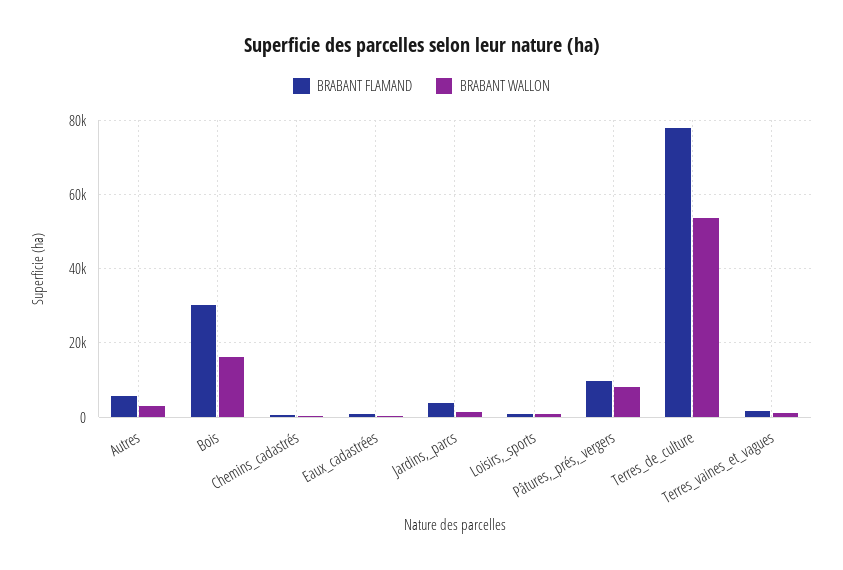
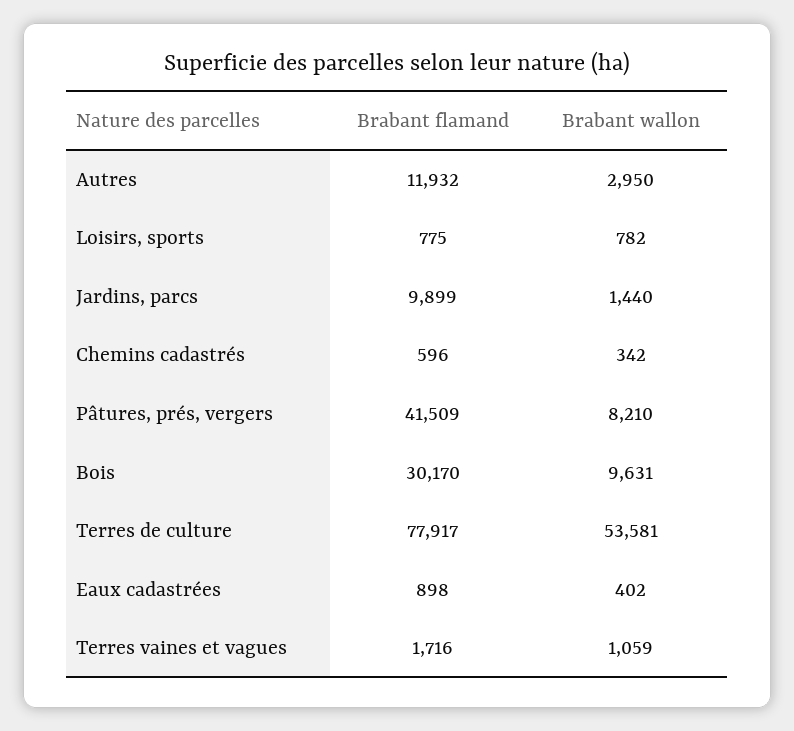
  {
    "BRABANT FLAMAND": {
-     "Autres": 6000,
+     "Autres": 11932,
      "Bois": 30170,
      "Chemins_cadastrés": 596,
      "Eaux_cadastrées": 898,
-     "Jardins,_parcs": 4000,
+     "Jardins,_parcs": 9899,
      "Loisirs,_sports": 775,
-     "Pâtures,_prés,_vergers": 10000,
+     "Pâtures,_prés,_vergers": 41509,
      "Terres_de_culture": 77917,
      "Terres_vaines_et_vagues": 1716
    },
    "BRABANT WALLON": {
      "Autres": 2950,
-     "Bois": 16000,
+     "Bois": 9631,
      "Chemins_cadastrés": 342,
      "Eaux_cadastrées": 402,
      "Jardins,_parcs": 1440,
      "Loisirs,_sports": 782,
      "Pâtures,_prés,_vergers": 8210,
      "Terres_de_culture": 53581,
      "Terres_vaines_et_vagues": 1059
    }
  }

